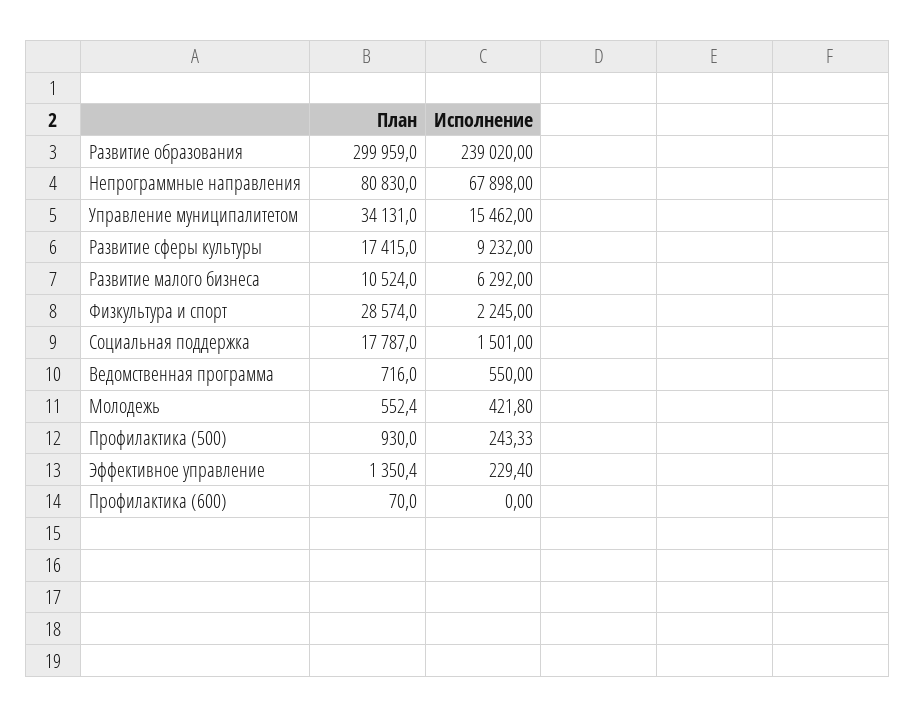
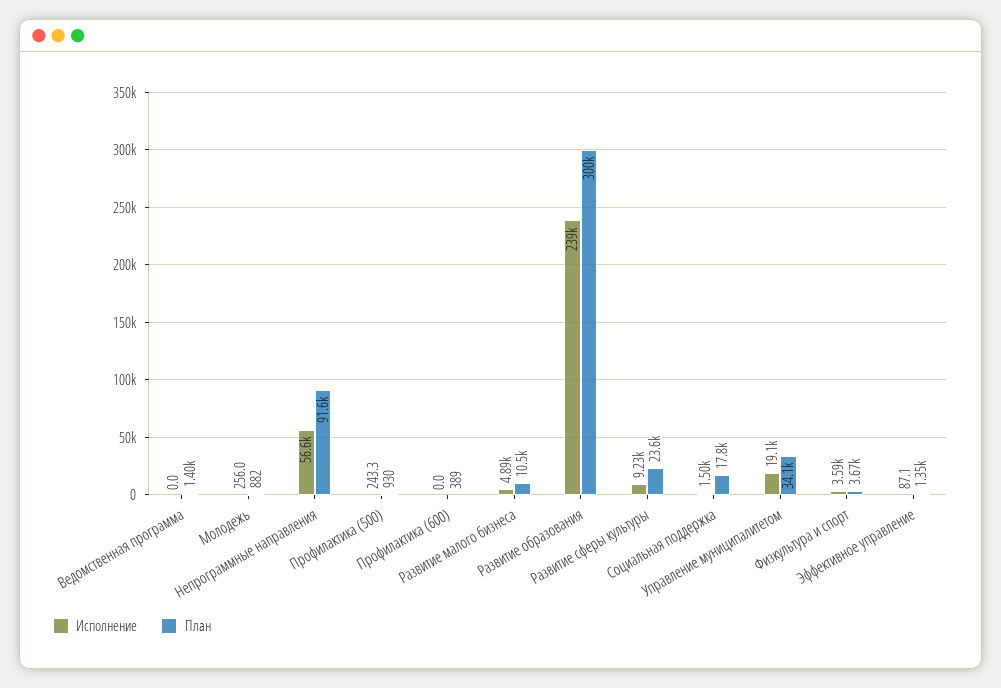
  {
    "План": {
      "Развитие образования": 299959,
-     "Непрограммные направления": 80830,
+     "Непрограммные направления": 91600,
      "Управление муниципалитетом": 34131,
-     "Развитие сферы культуры": 17415,
+     "Развитие сферы культуры": 23600,
      "Развитие малого бизнеса": 10524,
-     "Физкультура и спорт": 28574,
+     "Физкультура и спорт": 3670,
      "Социальная поддержка": 17787,
-     "Ведомственная программа": 716,
+     "Ведомственная программа": 1400,
-     "Молодежь": 552.4,
+     "Молодежь": 882,
      "Профилактика (500)": 930,
      "Эффективное управление": 1350.4,
-     "Профилактика (600)": 70
+     "Профилактика (600)": 389
    },
    "Исполнение": {
      "Развитие образования": 239020,
-     "Непрограммные направления": 67898,
+     "Непрограммные направления": 56600,
-     "Управление муниципалитетом": 15462,
+     "Управление муниципалитетом": 19100,
      "Развитие сферы культуры": 9232,
-     "Развитие малого бизнеса": 6292,
+     "Развитие малого бизнеса": 4890,
-     "Физкультура и спорт": 2245,
+     "Физкультура и спорт": 3590,
      "Социальная поддержка": 1501,
-     "Ведомственная программа": 550,
+     "Ведомственная программа": 0,
-     "Молодежь": 421.8,
+     "Молодежь": 256,
      "Профилактика (500)": 243.33,
-     "Эффективное управление": 229.4,
+     "Эффективное управление": 87.1,
      "Профилактика (600)": 0
    }
  }

